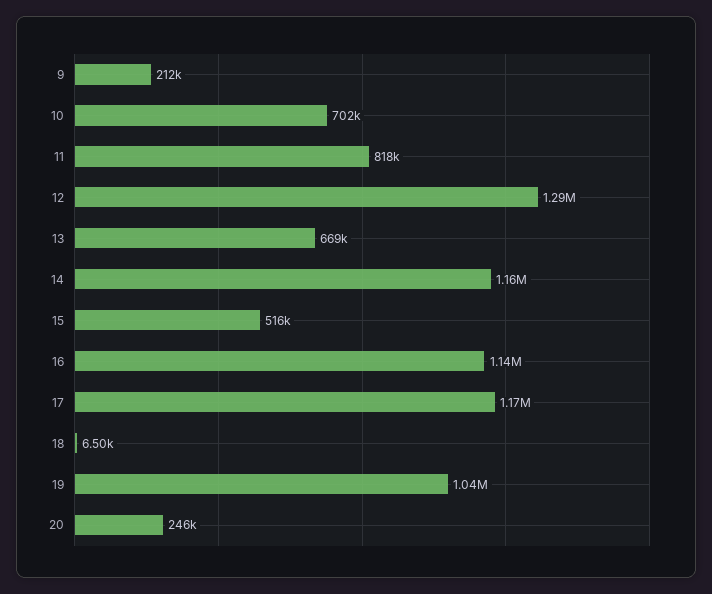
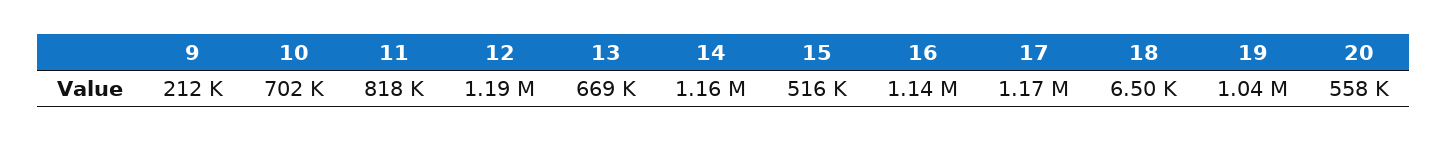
  {
    "9": 212000,
    "10": 702000,
    "11": 818000,
-   "12": 1290000,
+   "12": 1190000,
    "13": 669000,
    "14": 1160000,
    "15": 516000,
    "16": 1140000,
    "17": 1170000,
    "18": 6500,
    "19": 1040000,
-   "20": 246000
+   "20": 558000
  }

